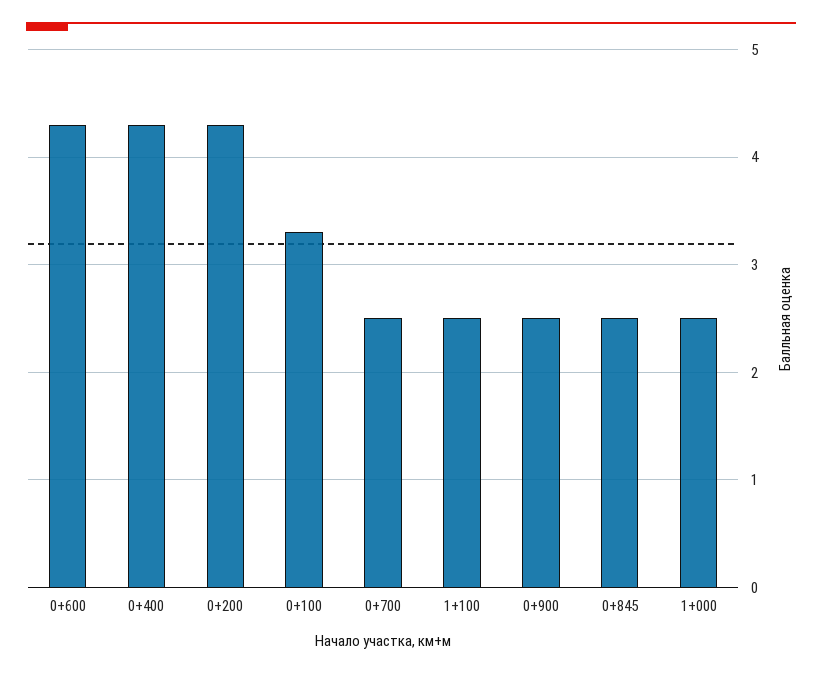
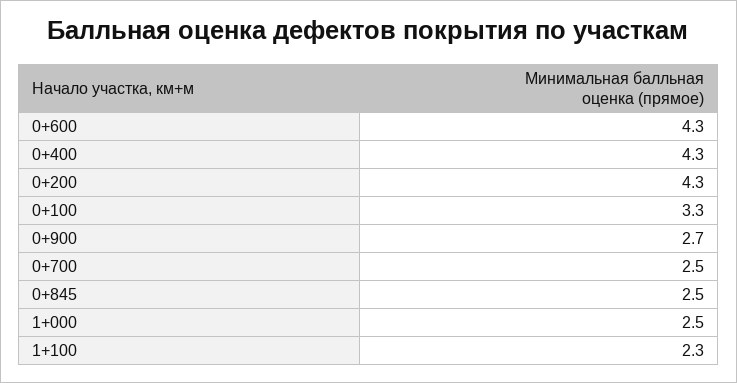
  {
    "0+600": 4.3,
    "0+400": 4.3,
    "0+200": 4.3,
    "0+100": 3.3,
    "0+700": 2.5,
-   "1+100": 2.5,
+   "1+100": 2.3,
-   "0+900": 2.5,
+   "0+900": 2.7,
    "0+845": 2.5,
    "1+000": 2.5
  }

